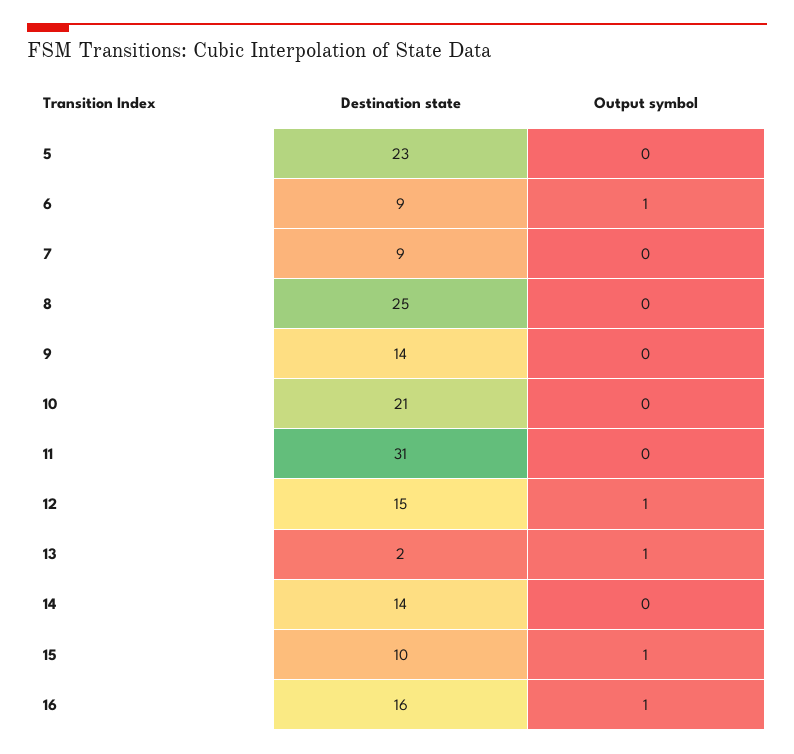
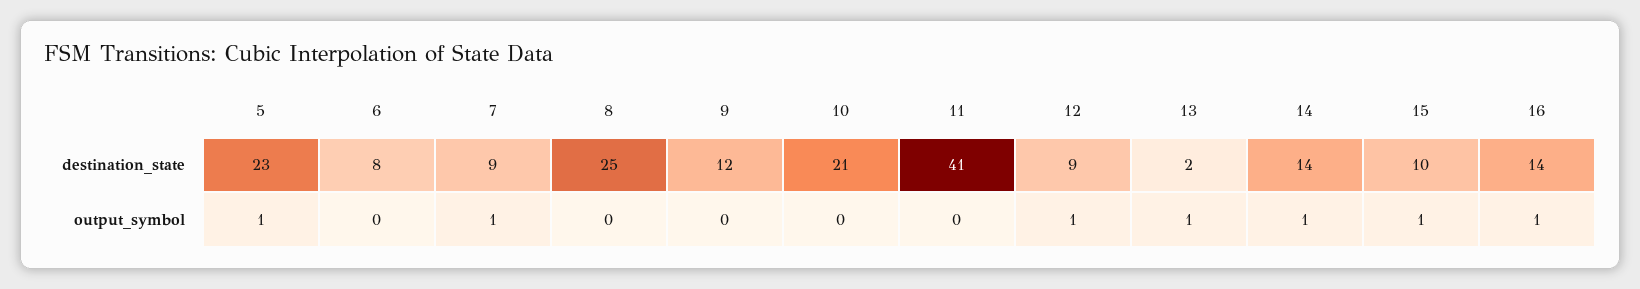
  {
    "Destination state": {
      "5": 23,
-     "6": 9,
+     "6": 8,
      "7": 9,
      "8": 25,
-     "9": 14,
+     "9": 12,
      "10": 21,
-     "11": 31,
+     "11": 41,
-     "12": 15,
+     "12": 9,
      "13": 2,
      "14": 14,
      "15": 10,
-     "16": 16
+     "16": 14
    },
    "Output symbol": {
-     "5": 0,
+     "5": 1,
-     "6": 1,
+     "6": 0,
-     "7": 0,
+     "7": 1,
      "8": 0,
      "9": 0,
      "10": 0,
      "11": 0,
      "12": 1,
      "13": 1,
-     "14": 0,
+     "14": 1,
      "15": 1,
      "16": 1
    }
  }

